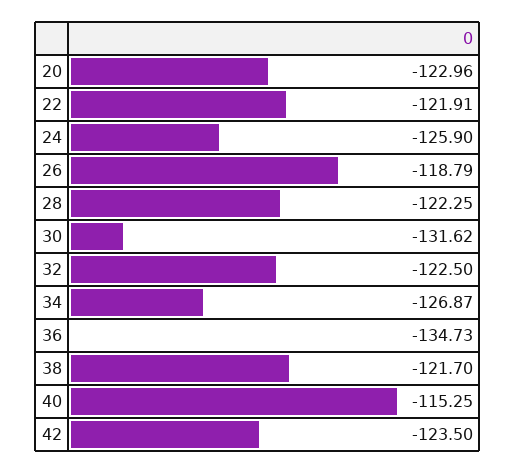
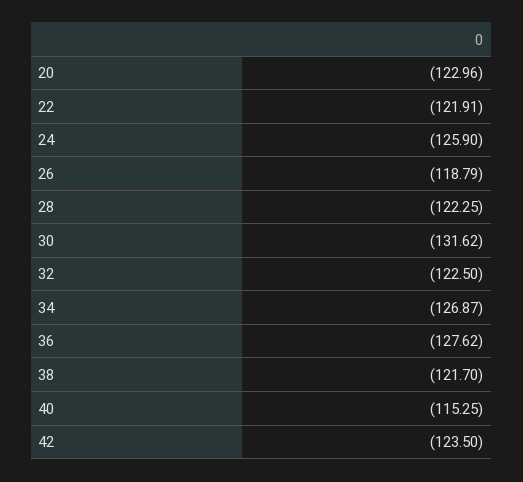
  {
    "20": -122.96,
    "22": -121.91,
    "24": -125.9,
    "26": -118.79,
    "28": -122.25,
    "30": -131.62,
    "32": -122.5,
    "34": -126.87,
-   "36": -134.73,
+   "36": -127.62,
    "38": -121.7,
    "40": -115.25,
    "42": -123.5
  }

